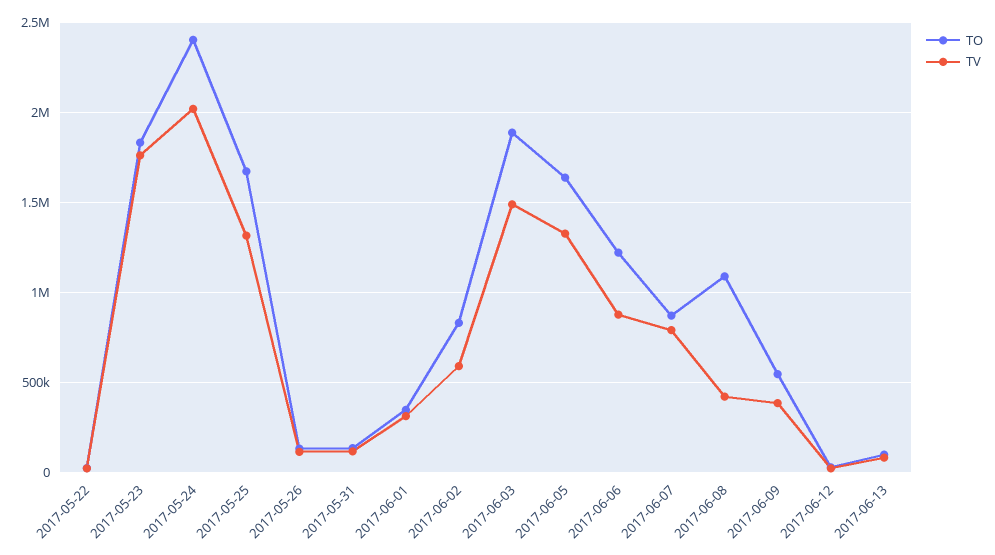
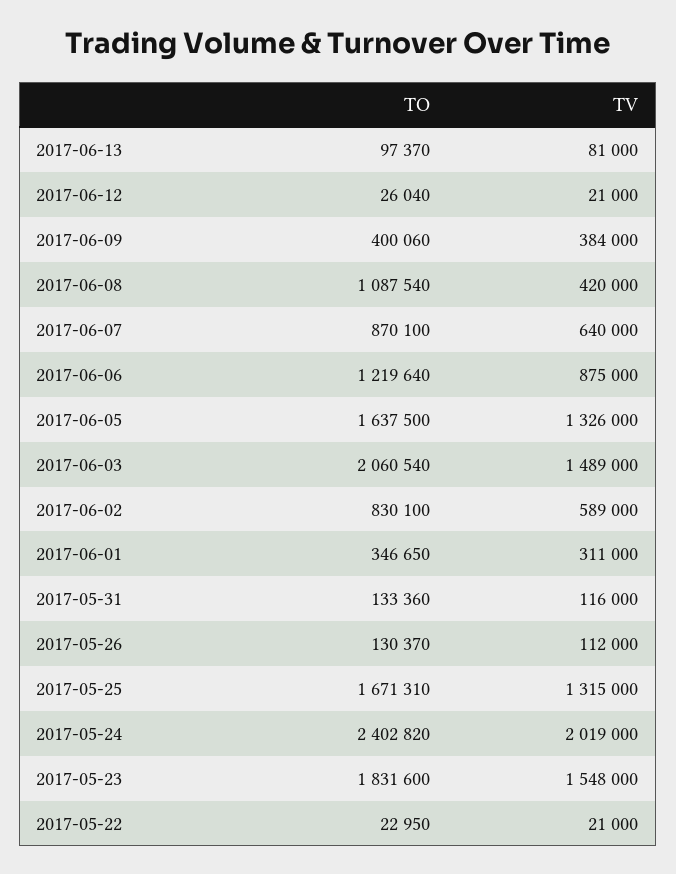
  {
    "TO": {
      "2017-05-22": 22950,
      "2017-05-23": 1831600,
      "2017-05-24": 2402820,
      "2017-05-25": 1671310,
      "2017-05-26": 130370,
      "2017-05-31": 133360,
      "2017-06-01": 346650,
      "2017-06-02": 830100,
-     "2017-06-03": 1900000,
+     "2017-06-03": 2060540,
      "2017-06-05": 1637500,
      "2017-06-06": 1219640,
      "2017-06-07": 870100,
      "2017-06-08": 1087540,
-     "2017-06-09": 550000,
+     "2017-06-09": 400060,
      "2017-06-12": 26040,
      "2017-06-13": 97370
    },
    "TV": {
      "2017-05-22": 21000,
-     "2017-05-23": 1750000,
+     "2017-05-23": 1548000,
      "2017-05-24": 2019000,
      "2017-05-25": 1315000,
      "2017-05-26": 112000,
      "2017-05-31": 116000,
      "2017-06-01": 311000,
      "2017-06-02": 589000,
      "2017-06-03": 1489000,
      "2017-06-05": 1326000,
      "2017-06-06": 875000,
-     "2017-06-07": 800000,
+     "2017-06-07": 640000,
      "2017-06-08": 420000,
      "2017-06-09": 384000,
      "2017-06-12": 21000,
      "2017-06-13": 81000
    }
  }

